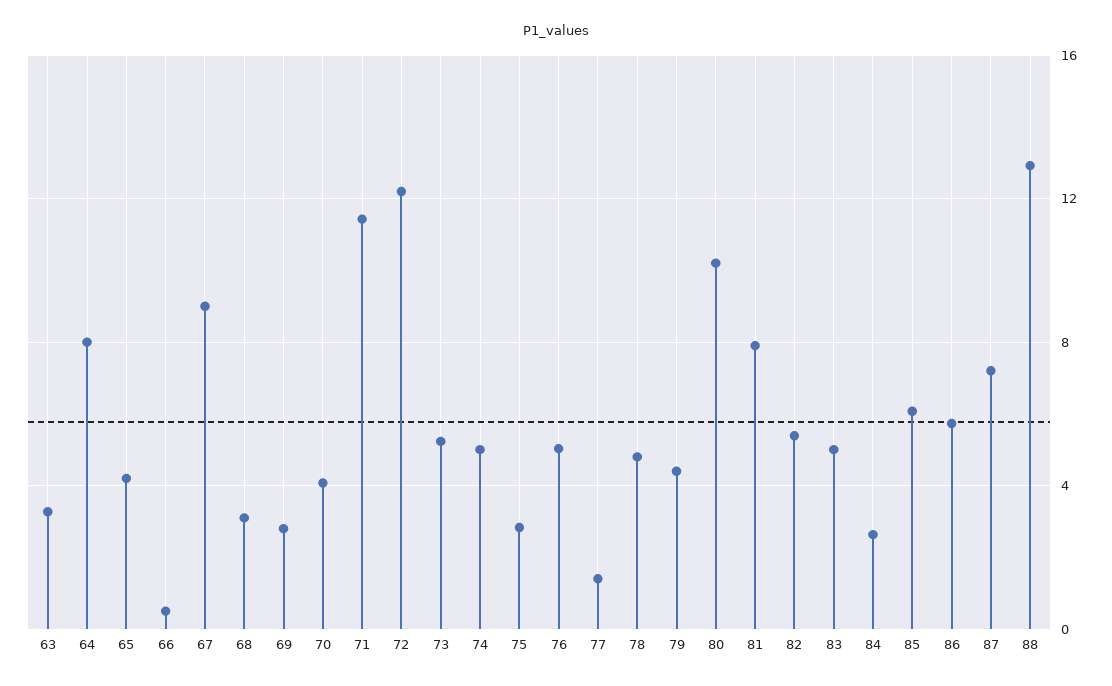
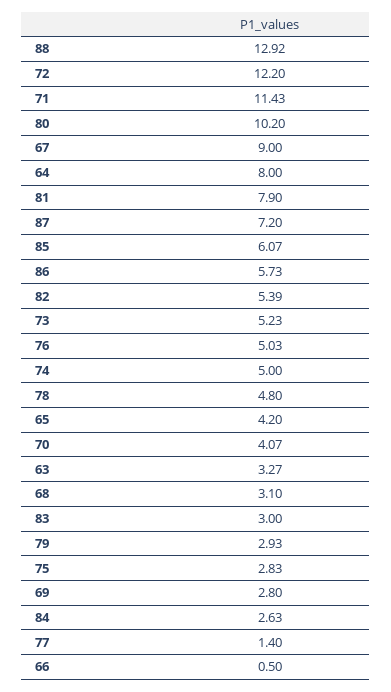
  {
    "63": 3.27,
    "64": 8,
    "65": 4.2,
    "66": 0.5,
    "67": 9,
    "68": 3.1,
    "69": 2.8,
    "70": 4.07,
    "71": 11.43,
    "72": 12.2,
    "73": 5.23,
    "74": 5,
    "75": 2.83,
    "76": 5.03,
    "77": 1.4,
    "78": 4.8,
-   "79": 4.5,
+   "79": 2.93,
    "80": 10.2,
    "81": 7.9,
    "82": 5.39,
-   "83": 5,
+   "83": 3,
    "84": 2.63,
    "85": 6.07,
    "86": 5.73,
    "87": 7.2,
    "88": 12.92
  }

